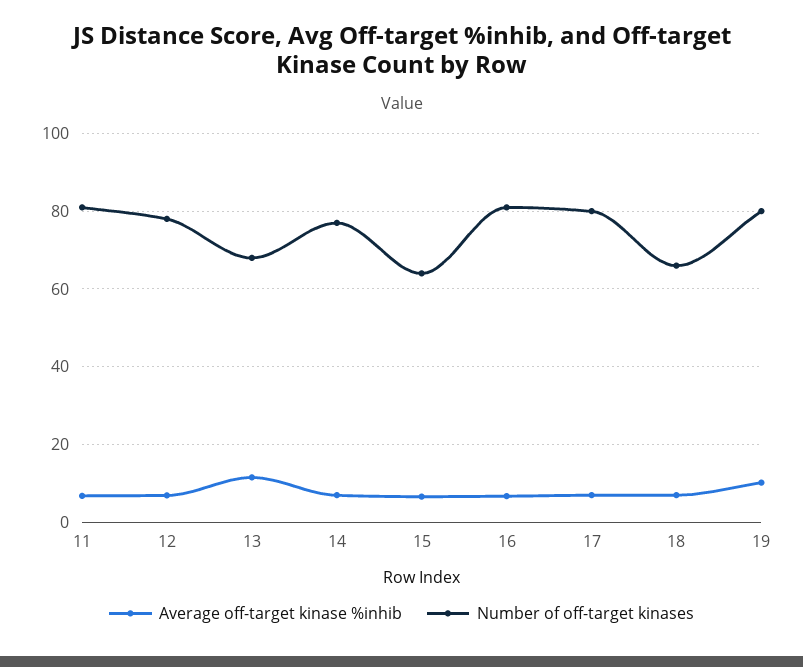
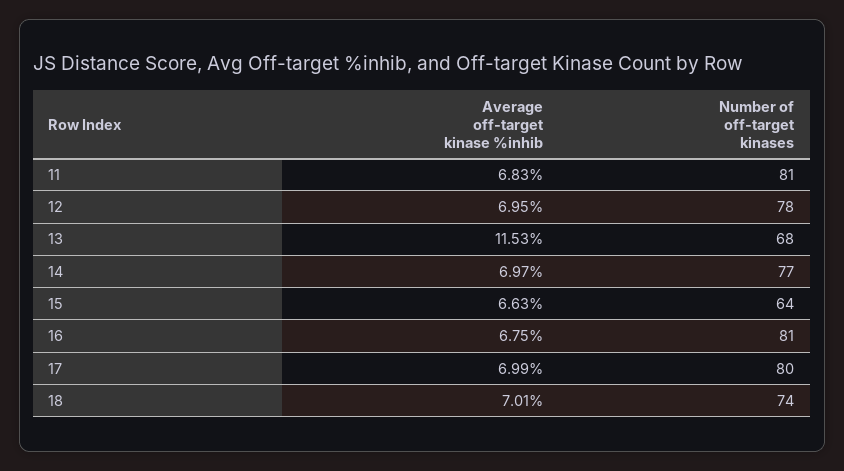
  {
    "Average off-target kinase %inhib": {
      "11": 6.83,
      "12": 6.95,
      "13": 11.53,
      "14": 6.97,
      "15": 6.63,
      "16": 6.75,
      "17": 6.99,
-     "18": 7.01,
+     "18": 7.01
-     "19": 10
    },
    "Number of off-target kinases": {
      "11": 81,
      "12": 78,
      "13": 68,
      "14": 77,
      "15": 64,
      "16": 81,
      "17": 80,
-     "18": 66,
+     "18": 74
-     "19": 80
    }
  }

